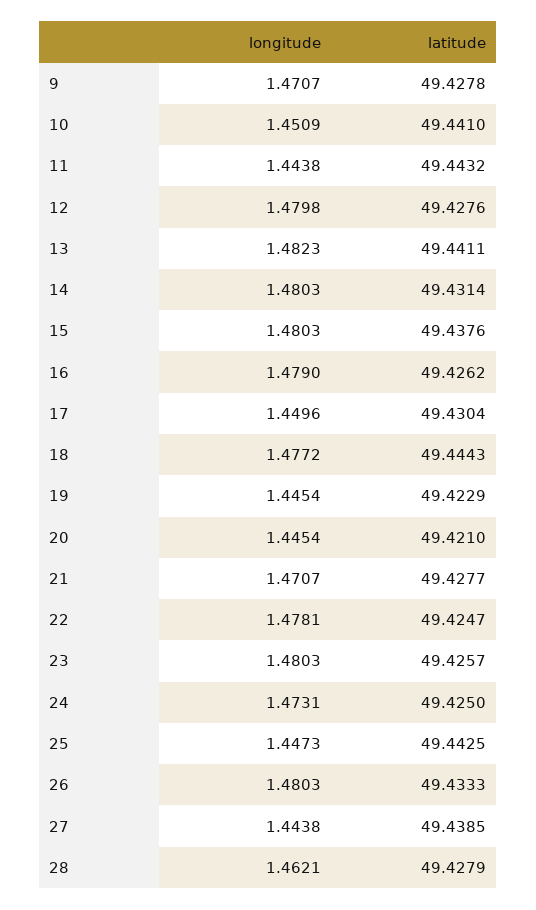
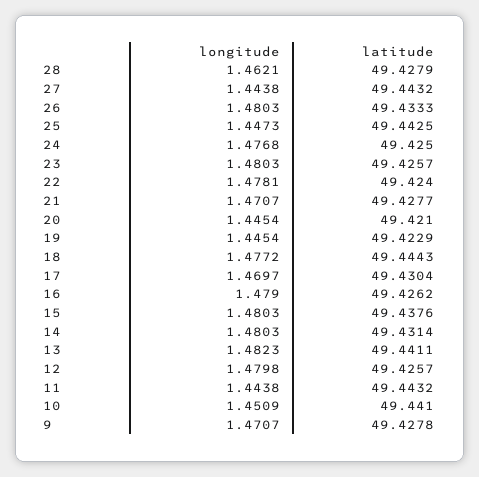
  {
    "longitude": {
      "9": 1.4707,
      "10": 1.4509,
      "11": 1.4438,
      "12": 1.4798,
      "13": 1.4823,
      "14": 1.4803,
      "15": 1.4803,
      "16": 1.479,
-     "17": 1.4496,
+     "17": 1.4697,
      "18": 1.4772,
      "19": 1.4454,
      "20": 1.4454,
      "21": 1.4707,
      "22": 1.4781,
      "23": 1.4803,
-     "24": 1.4731,
+     "24": 1.4768,
      "25": 1.4473,
      "26": 1.4803,
      "27": 1.4438,
      "28": 1.4621
    },
    "latitude": {
      "9": 49.4278,
      "10": 49.441,
      "11": 49.4432,
-     "12": 49.4276,
+     "12": 49.4257,
      "13": 49.4411,
      "14": 49.4314,
      "15": 49.4376,
      "16": 49.4262,
      "17": 49.4304,
      "18": 49.4443,
      "19": 49.4229,
      "20": 49.421,
      "21": 49.4277,
-     "22": 49.4247,
+     "22": 49.424,
      "23": 49.4257,
      "24": 49.425,
      "25": 49.4425,
      "26": 49.4333,
-     "27": 49.4385,
+     "27": 49.4432,
      "28": 49.4279
    }
  }

